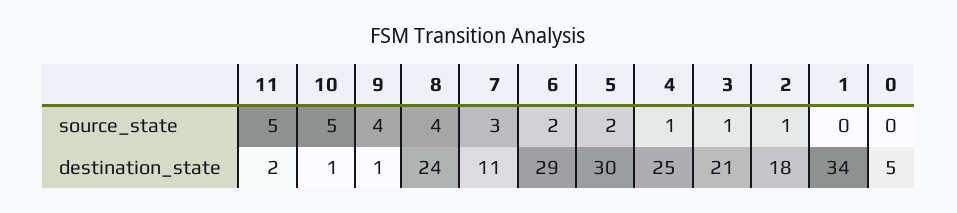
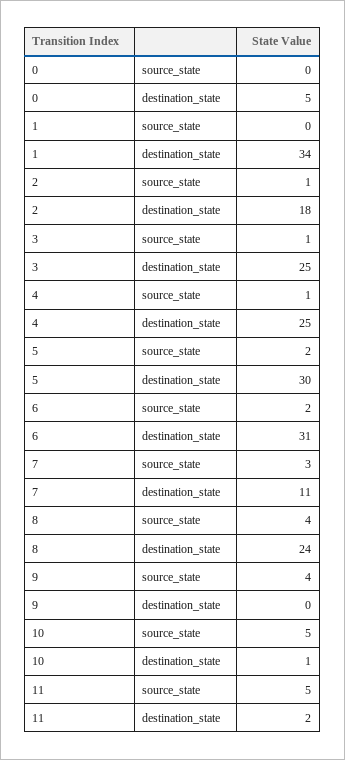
  {
    "11": {
      "source_state": 5,
      "destination_state": 2
    },
    "10": {
      "source_state": 5,
      "destination_state": 1
    },
    "9": {
      "source_state": 4,
-     "destination_state": 1
+     "destination_state": 0
    },
    "8": {
      "source_state": 4,
      "destination_state": 24
    },
    "7": {
      "source_state": 3,
      "destination_state": 11
    },
    "6": {
      "source_state": 2,
-     "destination_state": 29
+     "destination_state": 31
    },
    "5": {
      "source_state": 2,
      "destination_state": 30
    },
    "4": {
      "source_state": 1,
      "destination_state": 25
    },
    "3": {
      "source_state": 1,
-     "destination_state": 21
+     "destination_state": 25
    },
    "2": {
      "source_state": 1,
      "destination_state": 18
    },
    "1": {
      "source_state": 0,
      "destination_state": 34
    },
    "0": {
      "source_state": 0,
      "destination_state": 5
    }
  }

